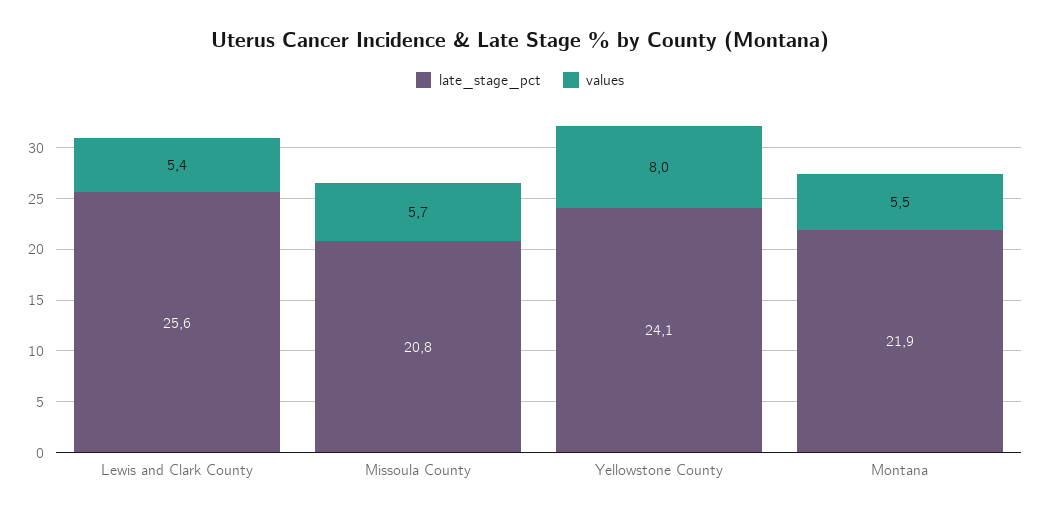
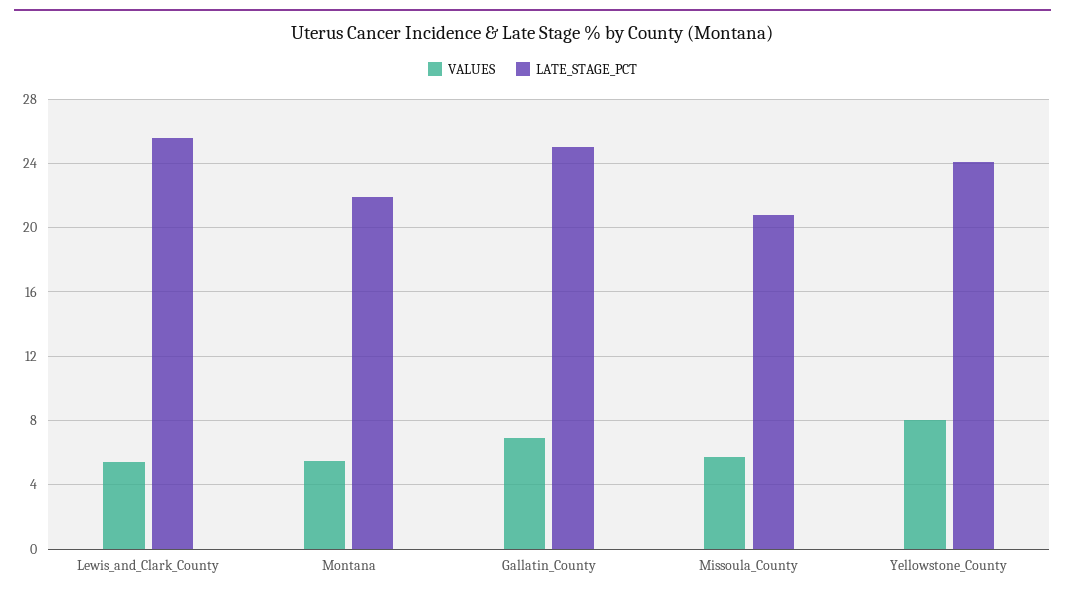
  {
    "late_stage_pct": {
      "Lewis and Clark County": 25.6,
      "Missoula County": 20.8,
      "Yellowstone County": 24.1,
-     "Montana": 21.9
+     "Montana": 21.9,
+     "Gallatin_County": 25
    },
    "values": {
      "Lewis and Clark County": 5.4,
      "Missoula County": 5.7,
      "Yellowstone County": 8,
-     "Montana": 5.5
+     "Montana": 5.5,
+     "Gallatin_County": 7
    }
  }

